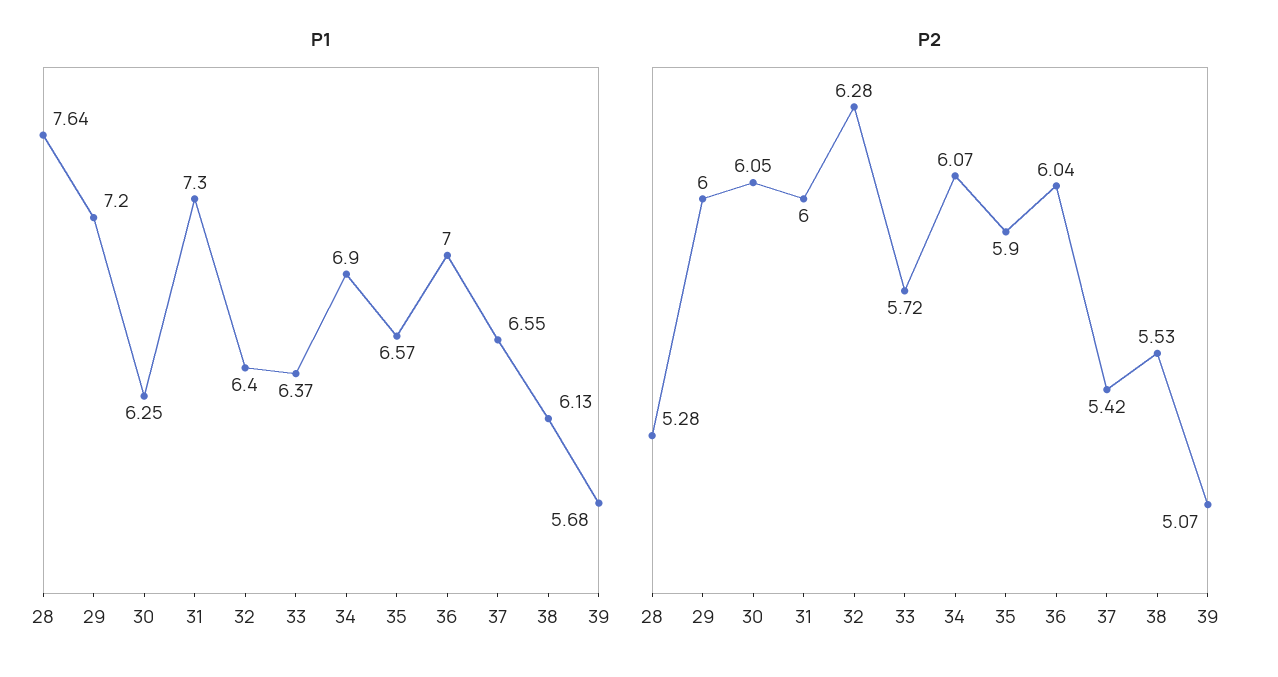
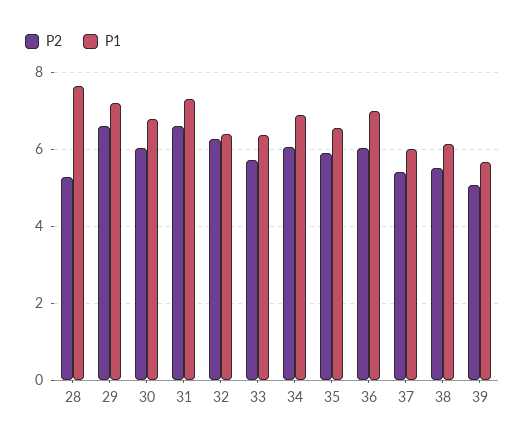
  {
    "P1": {
      "28": 7.64,
      "29": 7.2,
-     "30": 6.25,
+     "30": 6.8,
      "31": 7.3,
      "32": 6.4,
      "33": 6.37,
      "34": 6.9,
      "35": 6.57,
      "36": 7,
-     "37": 6.55,
+     "37": 6,
      "38": 6.13,
      "39": 5.68
    },
    "P2": {
      "28": 5.28,
-     "29": 6,
+     "29": 6.6,
      "30": 6.05,
-     "31": 6,
+     "31": 6.6,
      "32": 6.28,
      "33": 5.72,
      "34": 6.07,
      "35": 5.9,
      "36": 6.04,
      "37": 5.42,
      "38": 5.53,
      "39": 5.07
    }
  }

